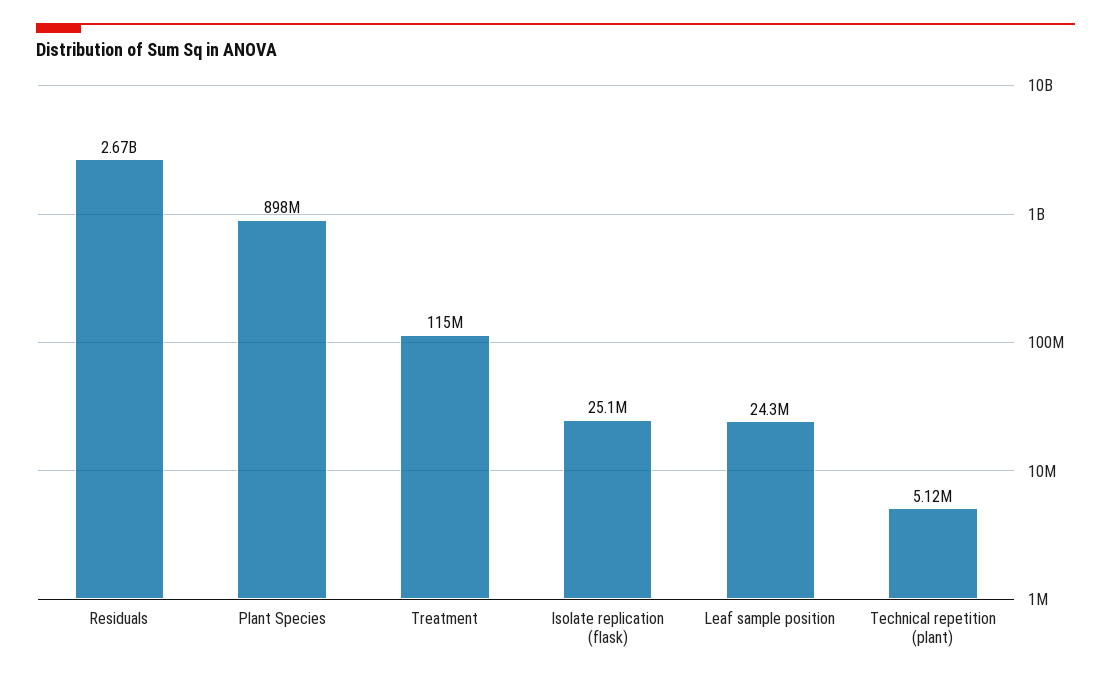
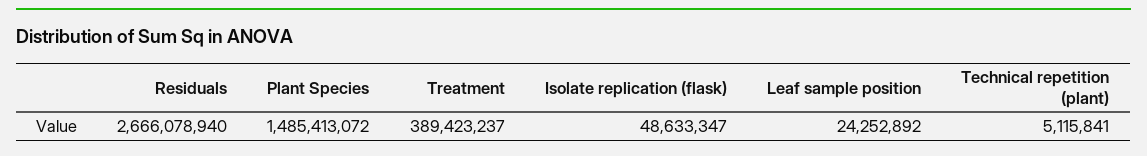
  {
    "Residuals": 2666078940,
-   "Plant Species": 898000000,
+   "Plant Species": 1485413072,
-   "Treatment": 115000000,
+   "Treatment": 389423237,
-   "Isolate replication (flask)": 25100000,
+   "Isolate replication (flask)": 48633347,
    "Leaf sample position": 24252892,
    "Technical repetition (plant)": 5115841
  }

